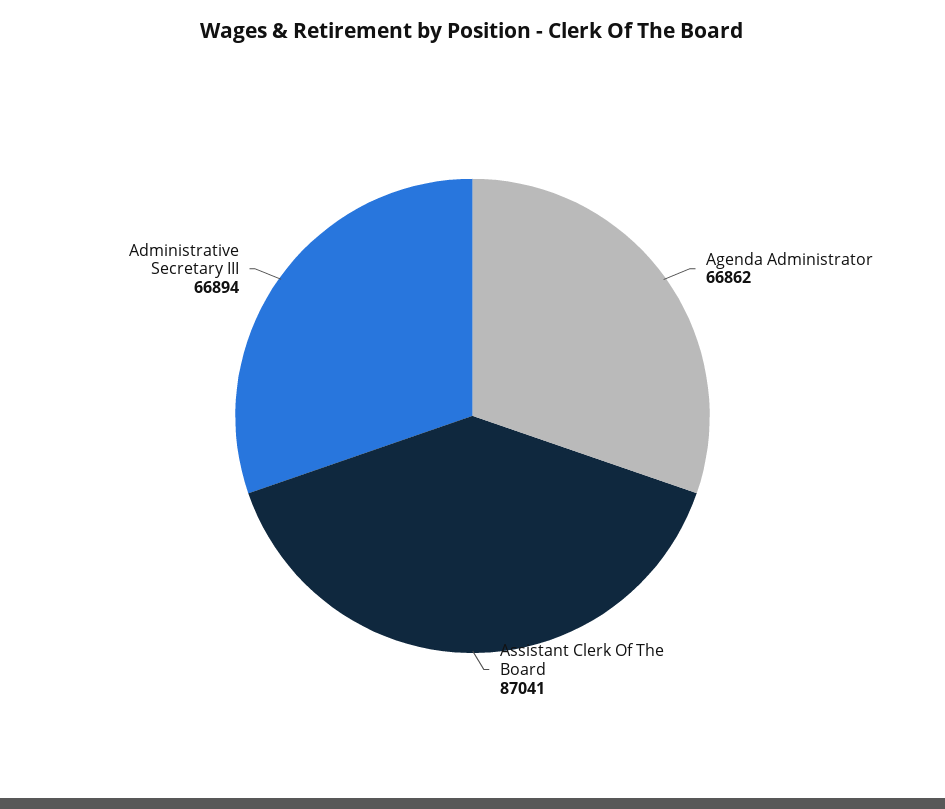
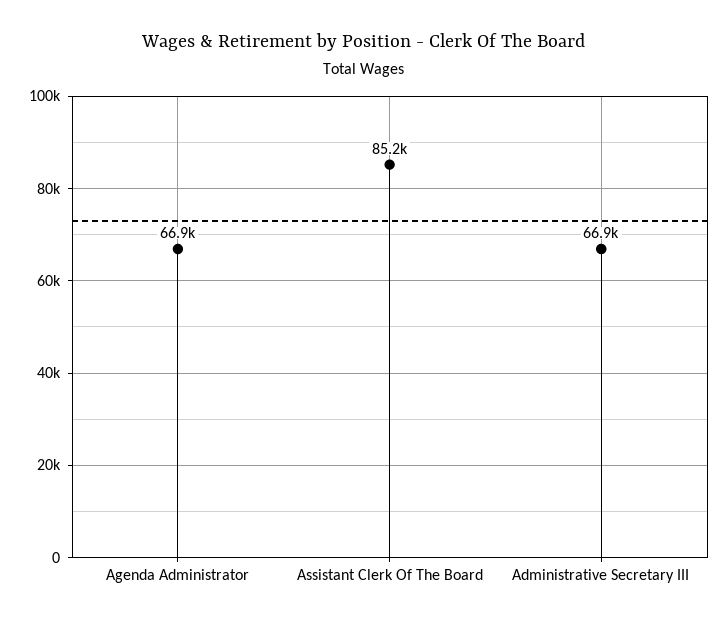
  {
    "Agenda Administrator": 66862,
-   "Assistant Clerk Of The Board": 87041,
+   "Assistant Clerk Of The Board": 85200,
    "Administrative Secretary III": 66894
  }

